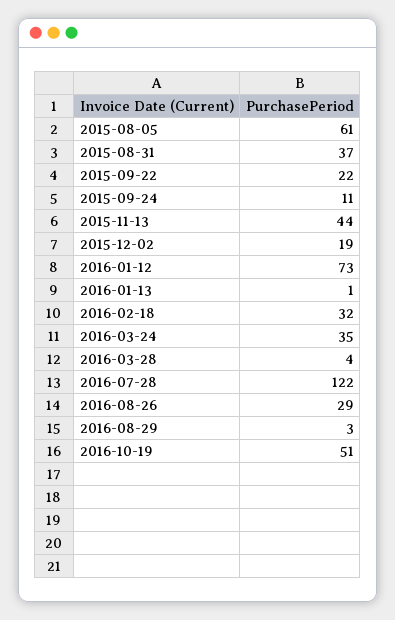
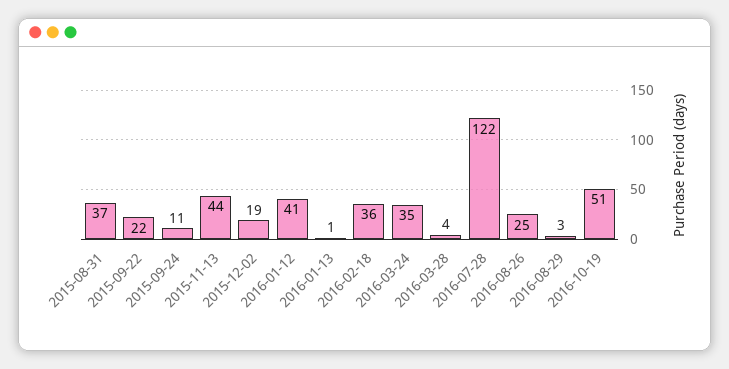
  {
-   "2015-08-05": 61,
    "2015-08-31": 37,
    "2015-09-22": 22,
    "2015-09-24": 11,
    "2015-11-13": 44,
    "2015-12-02": 19,
-   "2016-01-12": 73,
+   "2016-01-12": 41,
    "2016-01-13": 1,
-   "2016-02-18": 32,
+   "2016-02-18": 36,
    "2016-03-24": 35,
    "2016-03-28": 4,
    "2016-07-28": 122,
-   "2016-08-26": 29,
+   "2016-08-26": 25,
    "2016-08-29": 3,
    "2016-10-19": 51
  }

